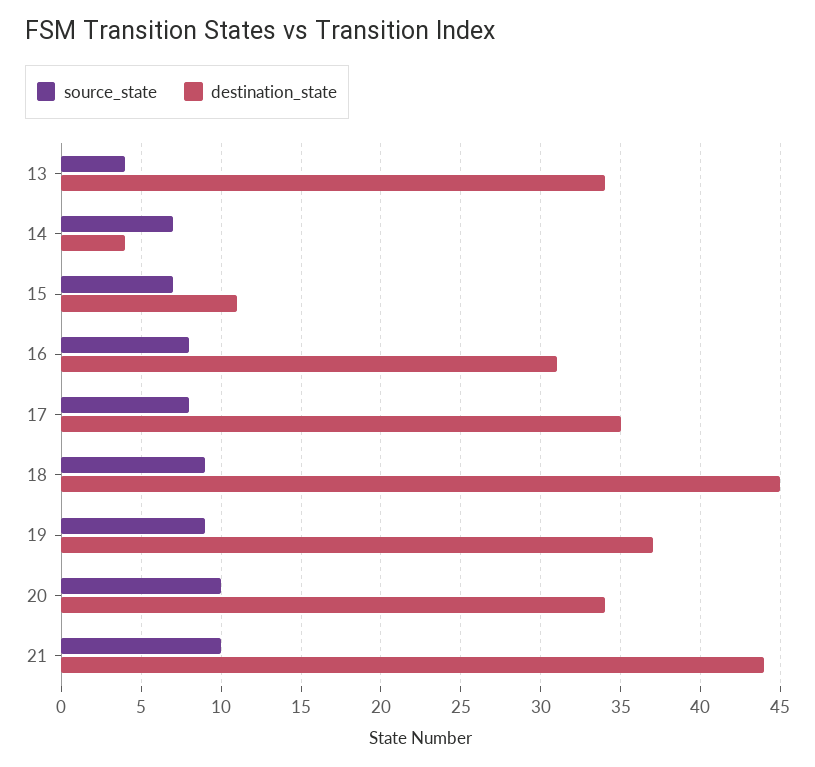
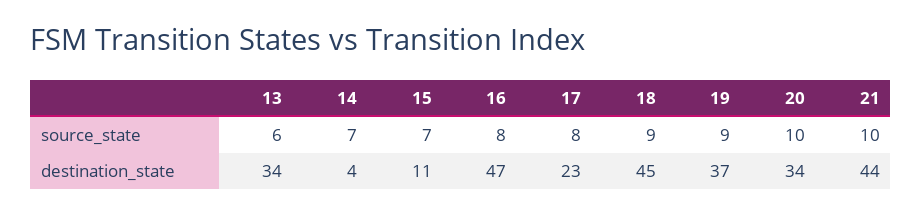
  {
    "source_state": {
-     "13": 4,
+     "13": 6,
      "14": 7,
      "15": 7,
      "16": 8,
      "17": 8,
      "18": 9,
      "19": 9,
      "20": 10,
      "21": 10
    },
    "destination_state": {
      "13": 34,
      "14": 4,
      "15": 11,
-     "16": 31,
+     "16": 47,
-     "17": 35,
+     "17": 23,
      "18": 45,
      "19": 37,
      "20": 34,
      "21": 44
    }
  }

